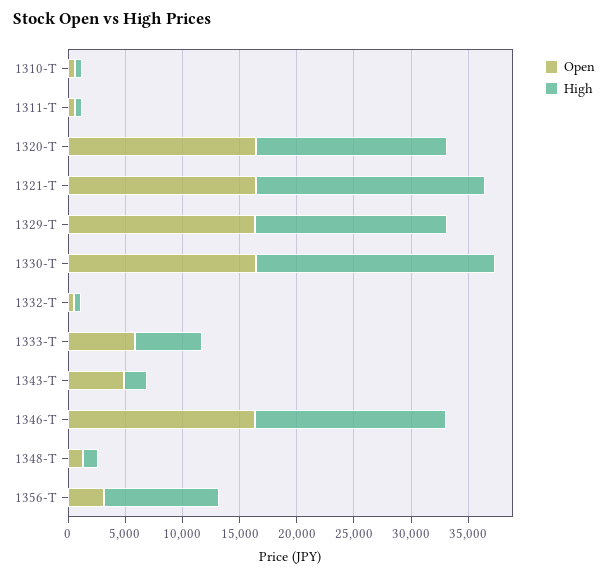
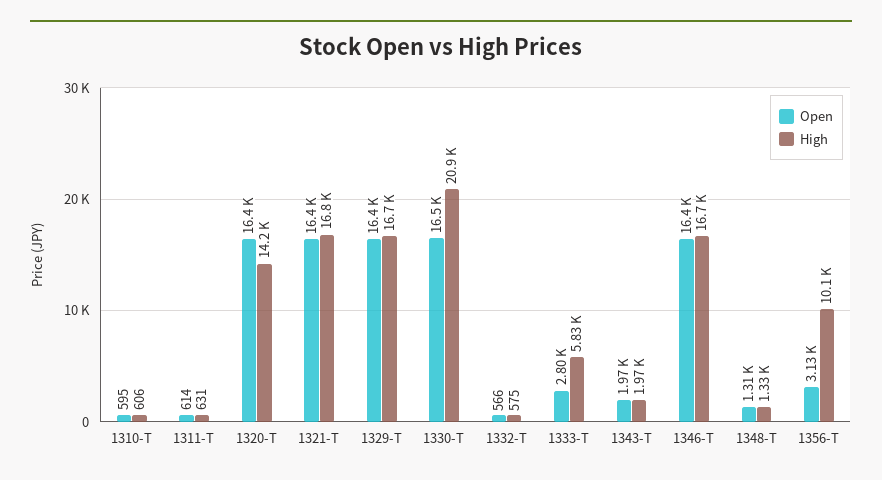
  {
    "Open": {
      "1310-T": 595,
      "1311-T": 614,
      "1320-T": 16400,
      "1321-T": 16400,
      "1329-T": 16400,
      "1330-T": 16500,
      "1332-T": 566,
-     "1333-T": 6000,
+     "1333-T": 2800,
-     "1343-T": 5000,
+     "1343-T": 1970,
      "1346-T": 16400,
      "1348-T": 1310,
      "1356-T": 3130
    },
    "High": {
      "1310-T": 606,
      "1311-T": 631,
-     "1320-T": 17000,
+     "1320-T": 14200,
-     "1321-T": 20000,
+     "1321-T": 16800,
      "1329-T": 16700,
      "1330-T": 20900,
      "1332-T": 575,
      "1333-T": 5830,
      "1343-T": 1970,
      "1346-T": 16700,
      "1348-T": 1330,
      "1356-T": 10100
    }
  }

